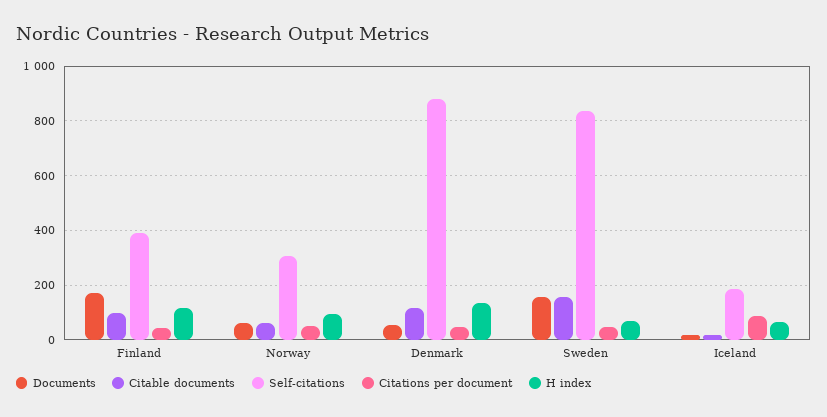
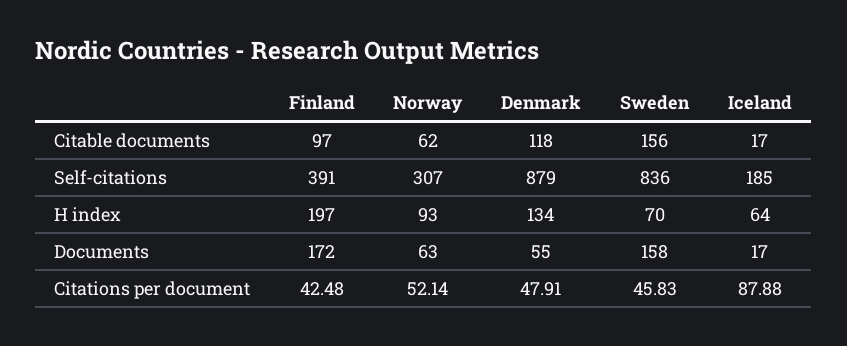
  {
    "Documents": {
      "Finland": 172,
      "Norway": 63,
      "Denmark": 55,
      "Sweden": 158,
      "Iceland": 17
    },
    "Citable documents": {
      "Finland": 97,
      "Norway": 62,
      "Denmark": 118,
      "Sweden": 156,
      "Iceland": 17
    },
    "Self-citations": {
      "Finland": 391,
      "Norway": 307,
      "Denmark": 879,
      "Sweden": 836,
      "Iceland": 185
    },
    "Citations per document": {
      "Finland": 42.48,
      "Norway": 52.14,
      "Denmark": 47.91,
      "Sweden": 45.83,
      "Iceland": 87.88
    },
    "H index": {
-     "Finland": 125,
+     "Finland": 197,
      "Norway": 93,
      "Denmark": 134,
      "Sweden": 70,
      "Iceland": 64
    }
  }

